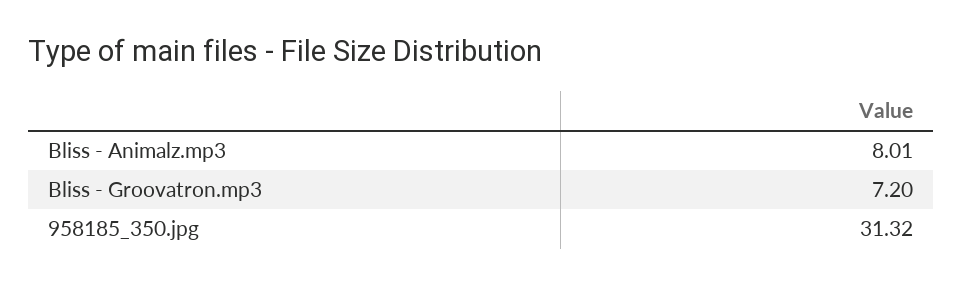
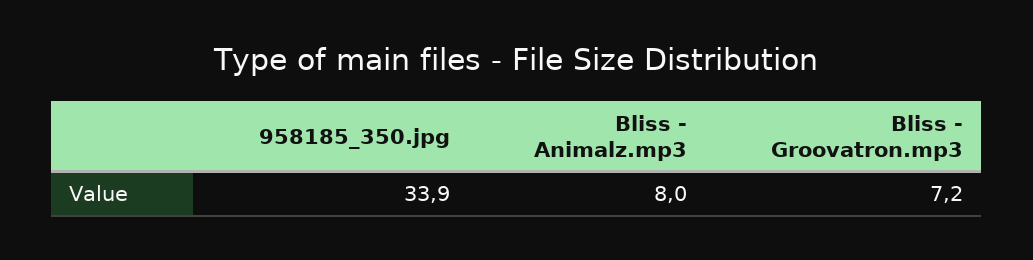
  {
    "Bliss - Animalz.mp3": 8.01,
    "Bliss - Groovatron.mp3": 7.2,
-   "958185_350.jpg": 31.32
+   "958185_350.jpg": 33.9
  }

